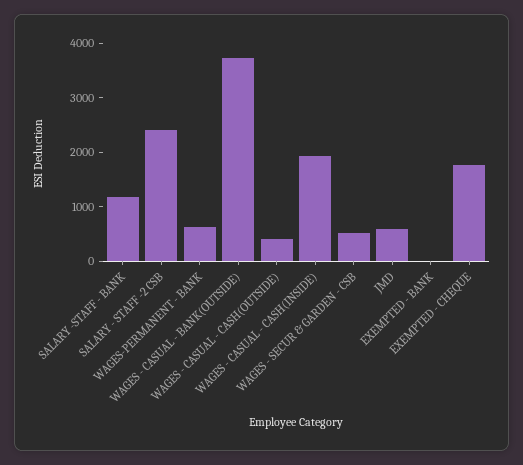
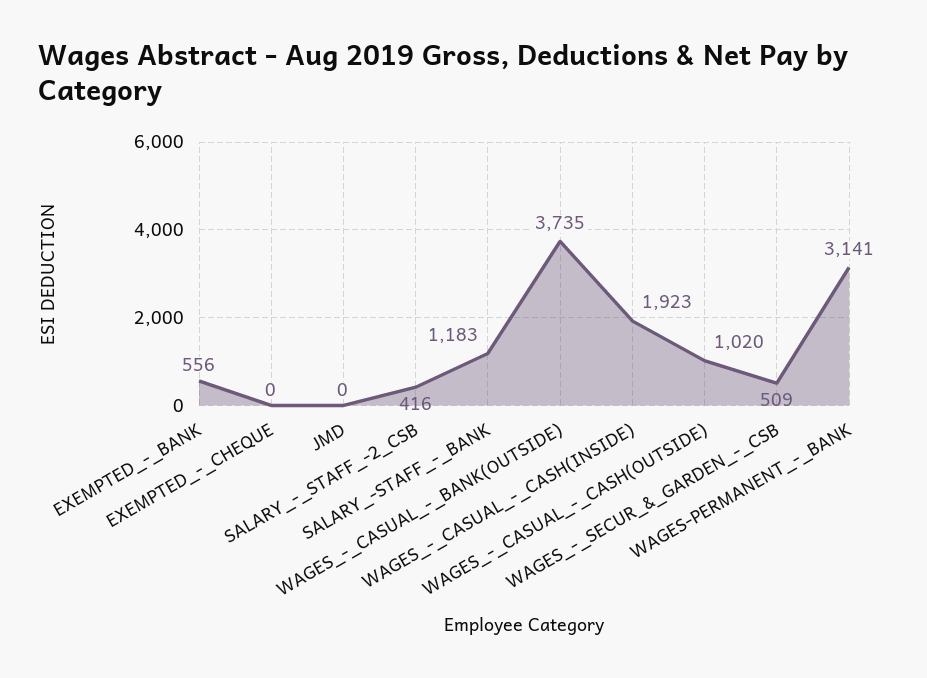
  {
    "SALARY -STAFF - BANK": 1183,
-   "SALARY - STAFF -2 CSB": 2400,
+   "SALARY - STAFF -2 CSB": 416,
-   "WAGES-PERMANENT - BANK": 600,
+   "WAGES-PERMANENT - BANK": 3141,
    "WAGES - CASUAL - BANK(OUTSIDE)": 3735,
-   "WAGES - CASUAL - CASH(OUTSIDE)": 400,
+   "WAGES - CASUAL - CASH(OUTSIDE)": 1020,
    "WAGES - CASUAL - CASH(INSIDE)": 1923,
    "WAGES - SECUR & GARDEN - CSB": 509,
-   "JMD": 600,
+   "JMD": 0,
-   "EXEMPTED - BANK": 0,
+   "EXEMPTED - BANK": 556,
-   "EXEMPTED - CHEQUE": 1800
+   "EXEMPTED - CHEQUE": 0
  }

